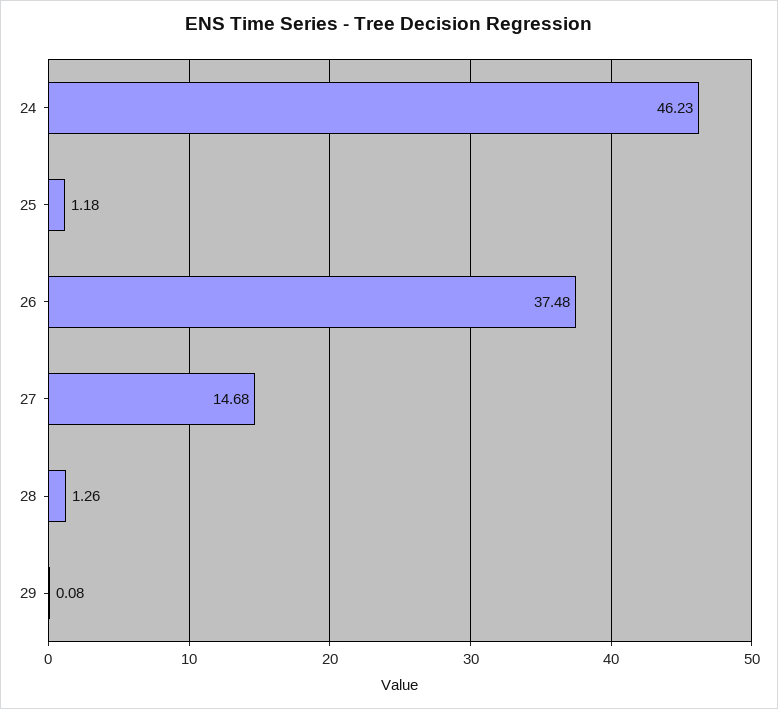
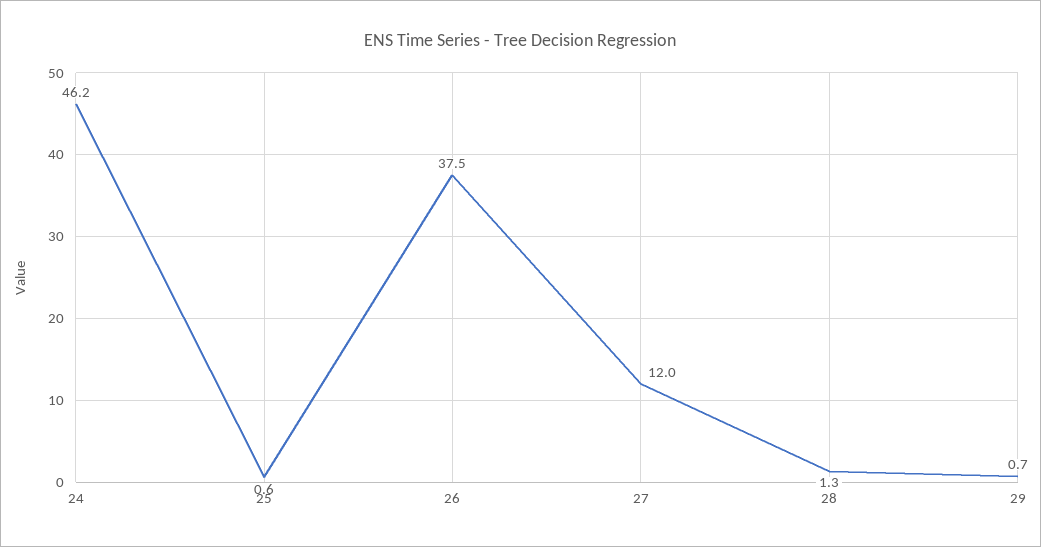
  {
    "24": 46.23,
-   "25": 1.18,
+   "25": 0.6,
    "26": 37.48,
-   "27": 14.68,
+   "27": 12,
    "28": 1.26,
-   "29": 0.08
+   "29": 0.7
  }

